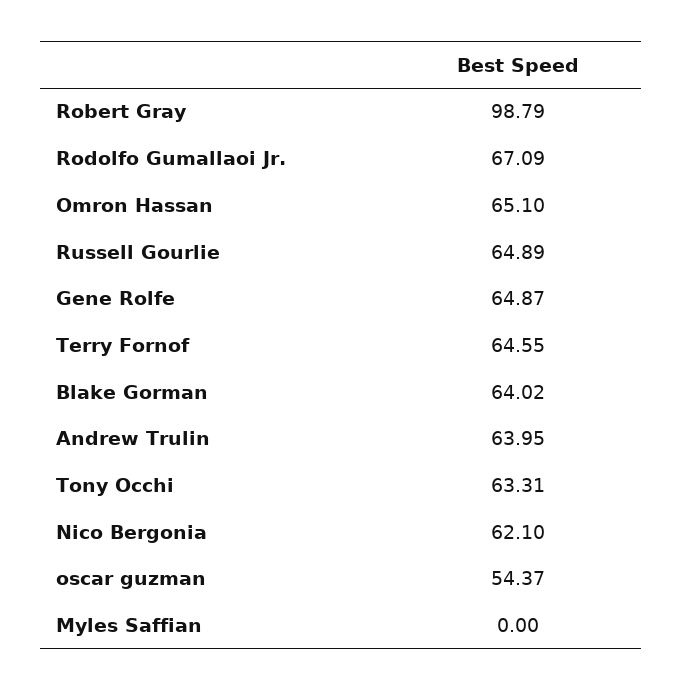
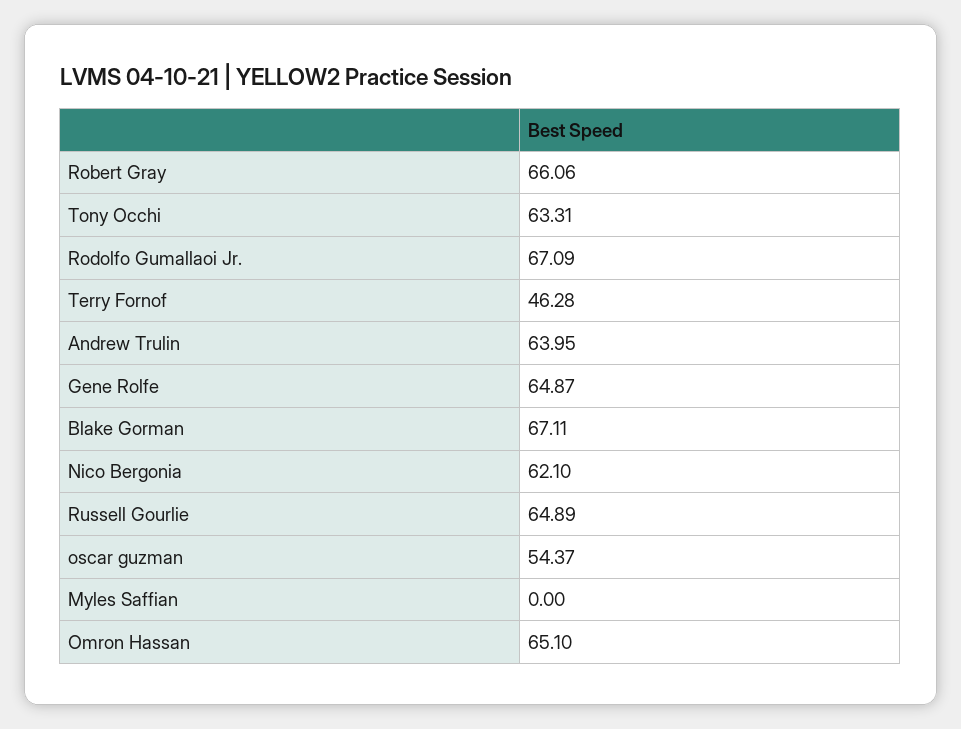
  {
-   "Robert Gray": 98.79,
+   "Robert Gray": 66.06,
    "Rodolfo Gumallaoi Jr.": 67.09,
    "Omron Hassan": 65.1,
    "Russell Gourlie": 64.89,
    "Gene Rolfe": 64.87,
-   "Terry Fornof": 64.55,
+   "Terry Fornof": 46.28,
-   "Blake Gorman": 64.02,
+   "Blake Gorman": 67.11,
    "Andrew Trulin": 63.95,
    "Tony Occhi": 63.31,
    "Nico Bergonia": 62.1,
    "oscar guzman": 54.37,
    "Myles Saffian": 0
  }

